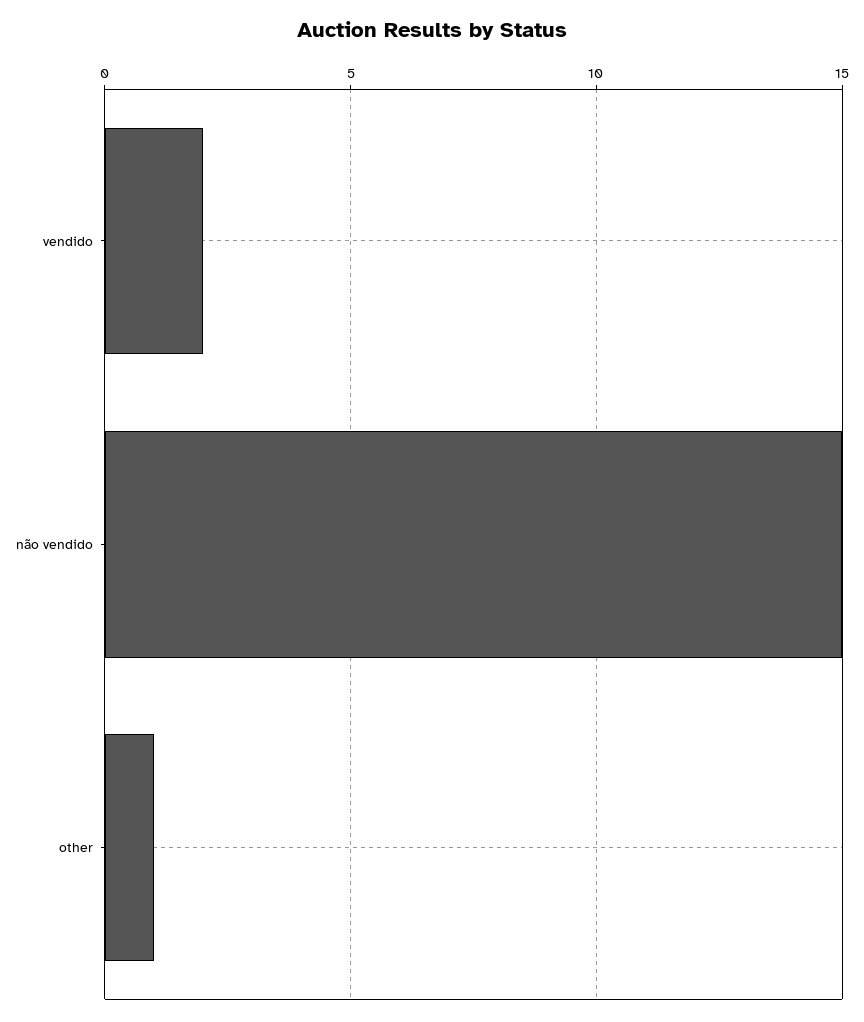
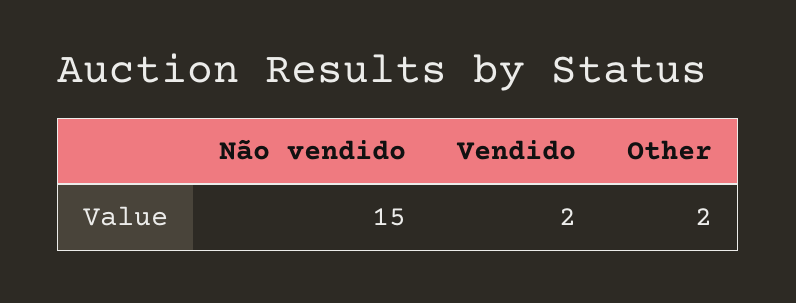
  {
    "vendido": 2,
    "não vendido": 15,
-   "other": 1
+   "other": 2
  }

